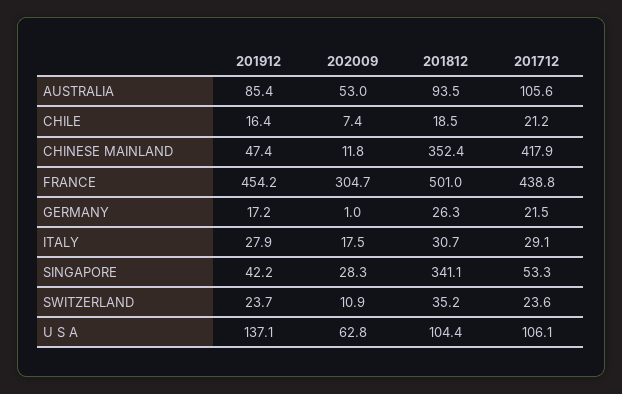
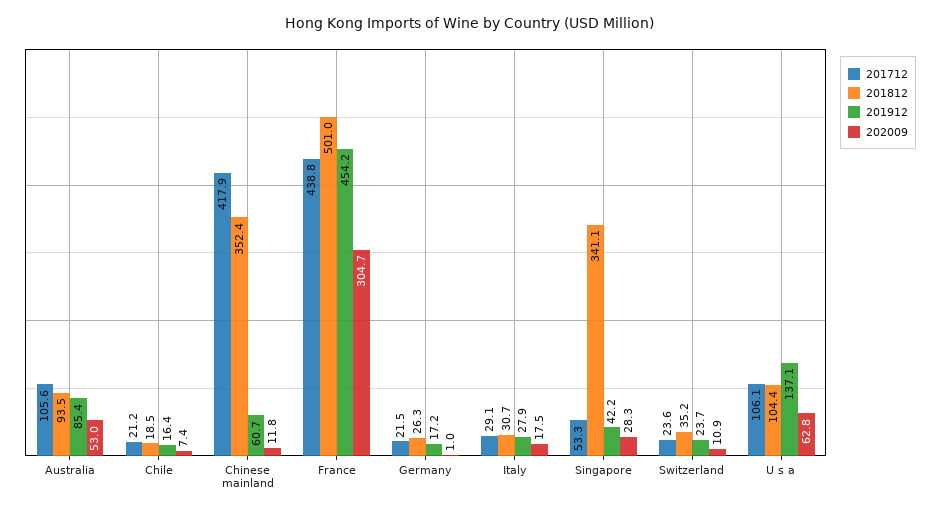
  {
    "201912": {
      "AUSTRALIA": 85.4,
      "CHILE": 16.4,
-     "CHINESE MAINLAND": 47.4,
+     "CHINESE MAINLAND": 60.7,
      "FRANCE": 454.2,
      "GERMANY": 17.2,
      "ITALY": 27.9,
      "SINGAPORE": 42.2,
      "SWITZERLAND": 23.7,
      "U S A": 137.1
    },
    "202009": {
      "AUSTRALIA": 53,
      "CHILE": 7.4,
      "CHINESE MAINLAND": 11.8,
      "FRANCE": 304.7,
      "GERMANY": 1,
      "ITALY": 17.5,
      "SINGAPORE": 28.3,
      "SWITZERLAND": 10.9,
      "U S A": 62.8
    },
    "201812": {
      "AUSTRALIA": 93.5,
      "CHILE": 18.5,
      "CHINESE MAINLAND": 352.4,
      "FRANCE": 501,
      "GERMANY": 26.3,
      "ITALY": 30.7,
      "SINGAPORE": 341.1,
      "SWITZERLAND": 35.2,
      "U S A": 104.4
    },
    "201712": {
      "AUSTRALIA": 105.6,
      "CHILE": 21.2,
      "CHINESE MAINLAND": 417.9,
      "FRANCE": 438.8,
      "GERMANY": 21.5,
      "ITALY": 29.1,
      "SINGAPORE": 53.3,
      "SWITZERLAND": 23.6,
      "U S A": 106.1
    }
  }

